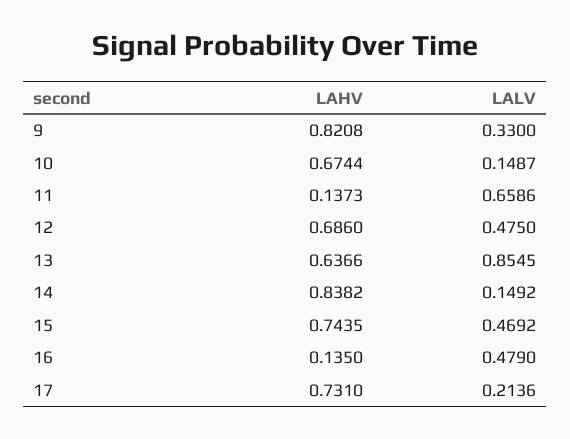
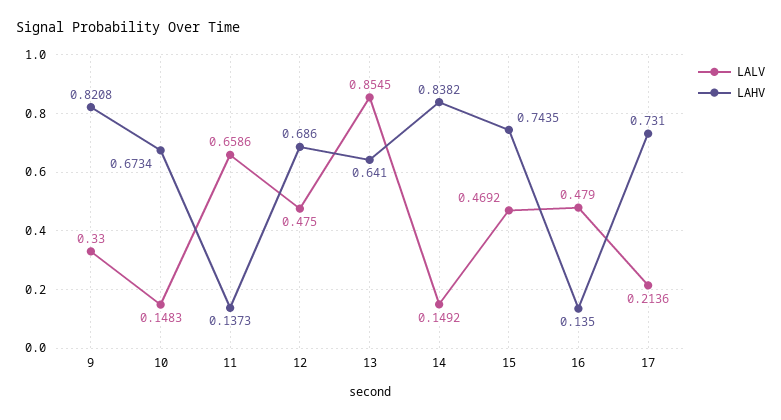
  {
    "LAHV": {
      "9": 0.8208,
-     "10": 0.6744,
+     "10": 0.6734,
      "11": 0.1373,
      "12": 0.686,
-     "13": 0.6366,
+     "13": 0.641,
      "14": 0.8382,
      "15": 0.7435,
      "16": 0.135,
      "17": 0.731
    },
    "LALV": {
      "9": 0.33,
-     "10": 0.1487,
+     "10": 0.1483,
      "11": 0.6586,
      "12": 0.475,
      "13": 0.8545,
      "14": 0.1492,
      "15": 0.4692,
      "16": 0.479,
      "17": 0.2136
    }
  }

